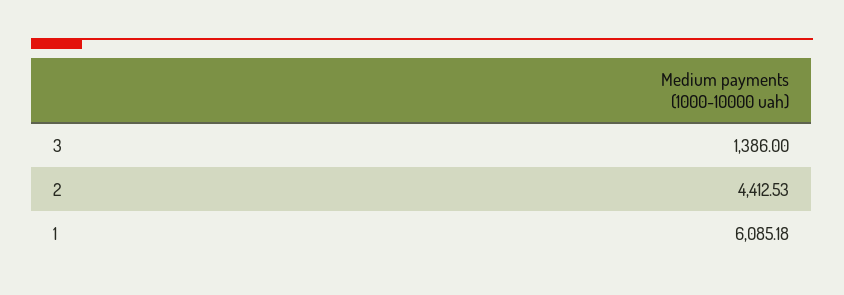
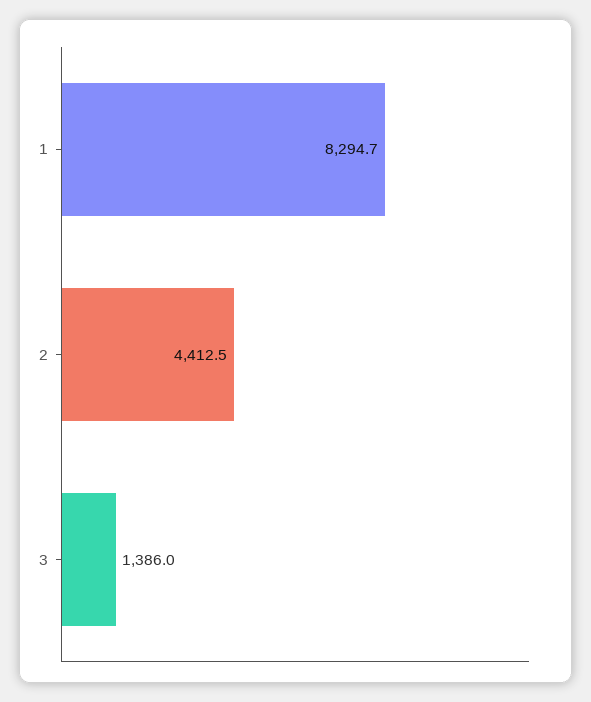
  {
    "3": 1386,
    "2": 4412.53,
-   "1": 6085.18
+   "1": 8294.7
  }

